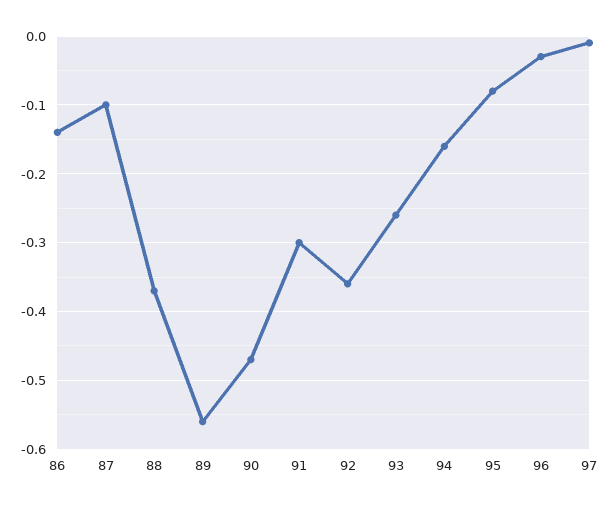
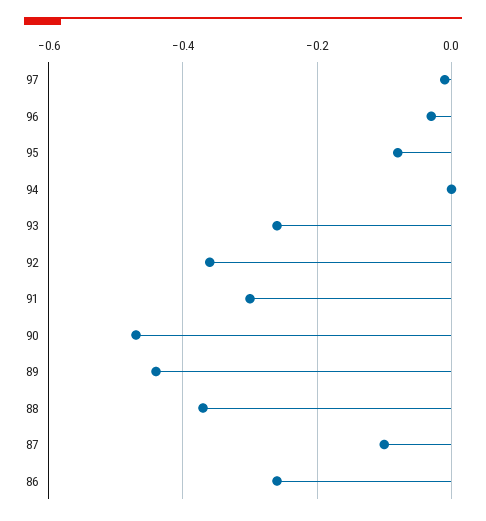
  {
-   "86": -0.14,
+   "86": -0.25,
    "87": -0.1,
    "88": -0.37,
-   "89": -0.56,
+   "89": -0.45,
    "90": -0.47,
    "91": -0.3,
    "92": -0.36,
    "93": -0.26,
-   "94": -0.16,
+   "94": 0,
    "95": -0.08,
    "96": -0.03,
    "97": -0.01
  }

